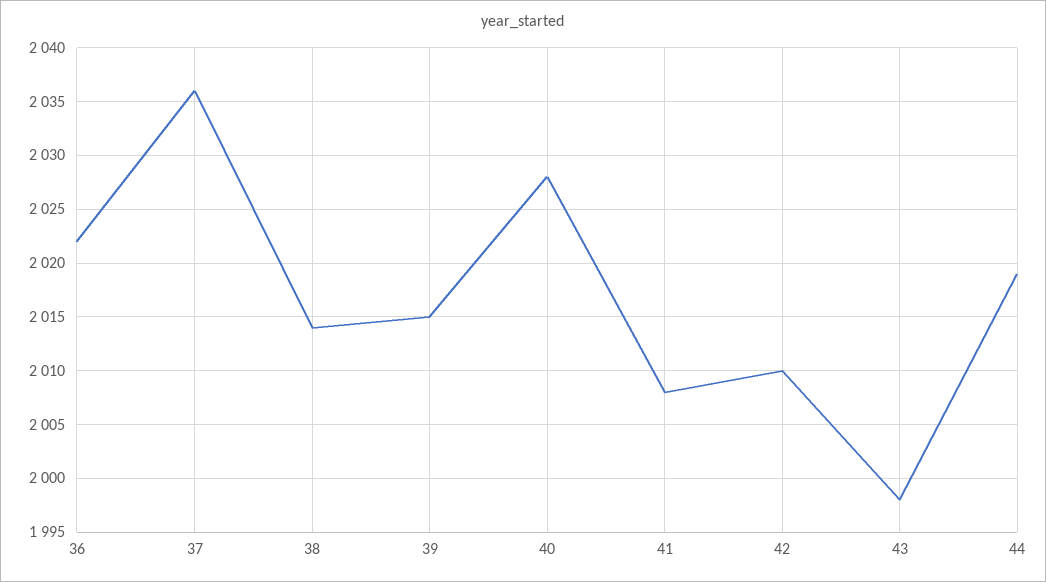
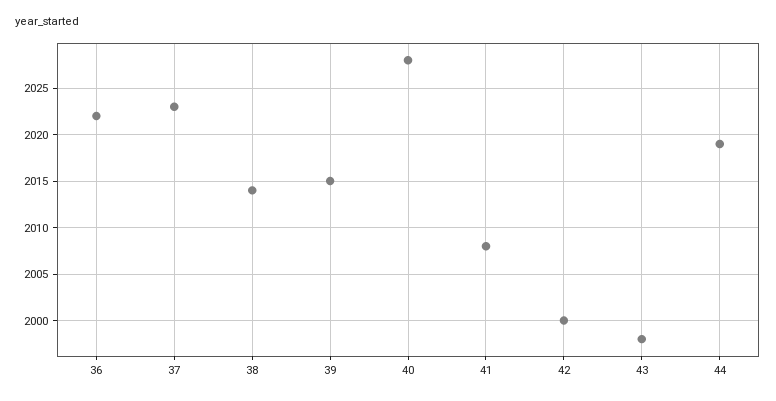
  {
    "36": 2022,
-   "37": 2036,
+   "37": 2023,
    "38": 2014,
    "39": 2015,
    "40": 2028,
    "41": 2008,
-   "42": 2010,
+   "42": 2000,
    "43": 1998,
    "44": 2019
  }

